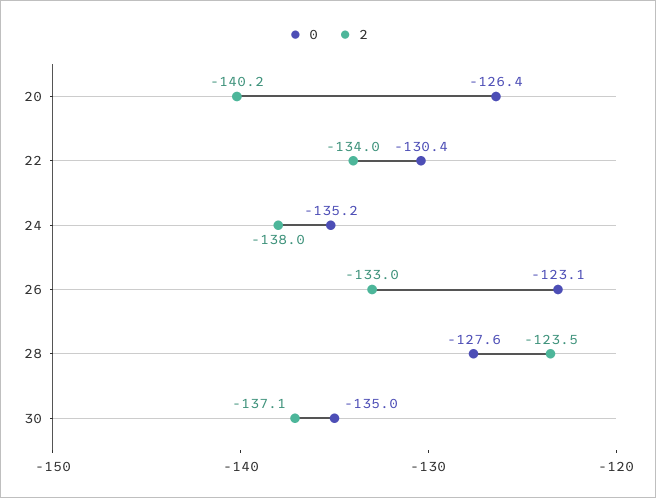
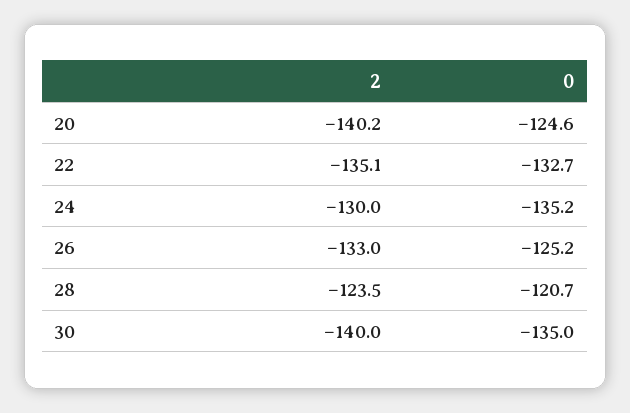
  {
    "0": {
-     "20": -126.4,
+     "20": -124.6,
-     "22": -130.4,
+     "22": -132.7,
      "24": -135.2,
-     "26": -123.1,
+     "26": -125.2,
-     "28": -127.6,
+     "28": -120.7,
      "30": -135
    },
    "2": {
      "20": -140.2,
-     "22": -134,
+     "22": -135.1,
-     "24": -138,
+     "24": -130,
      "26": -133,
      "28": -123.5,
-     "30": -137.1
+     "30": -140
    }
  }

